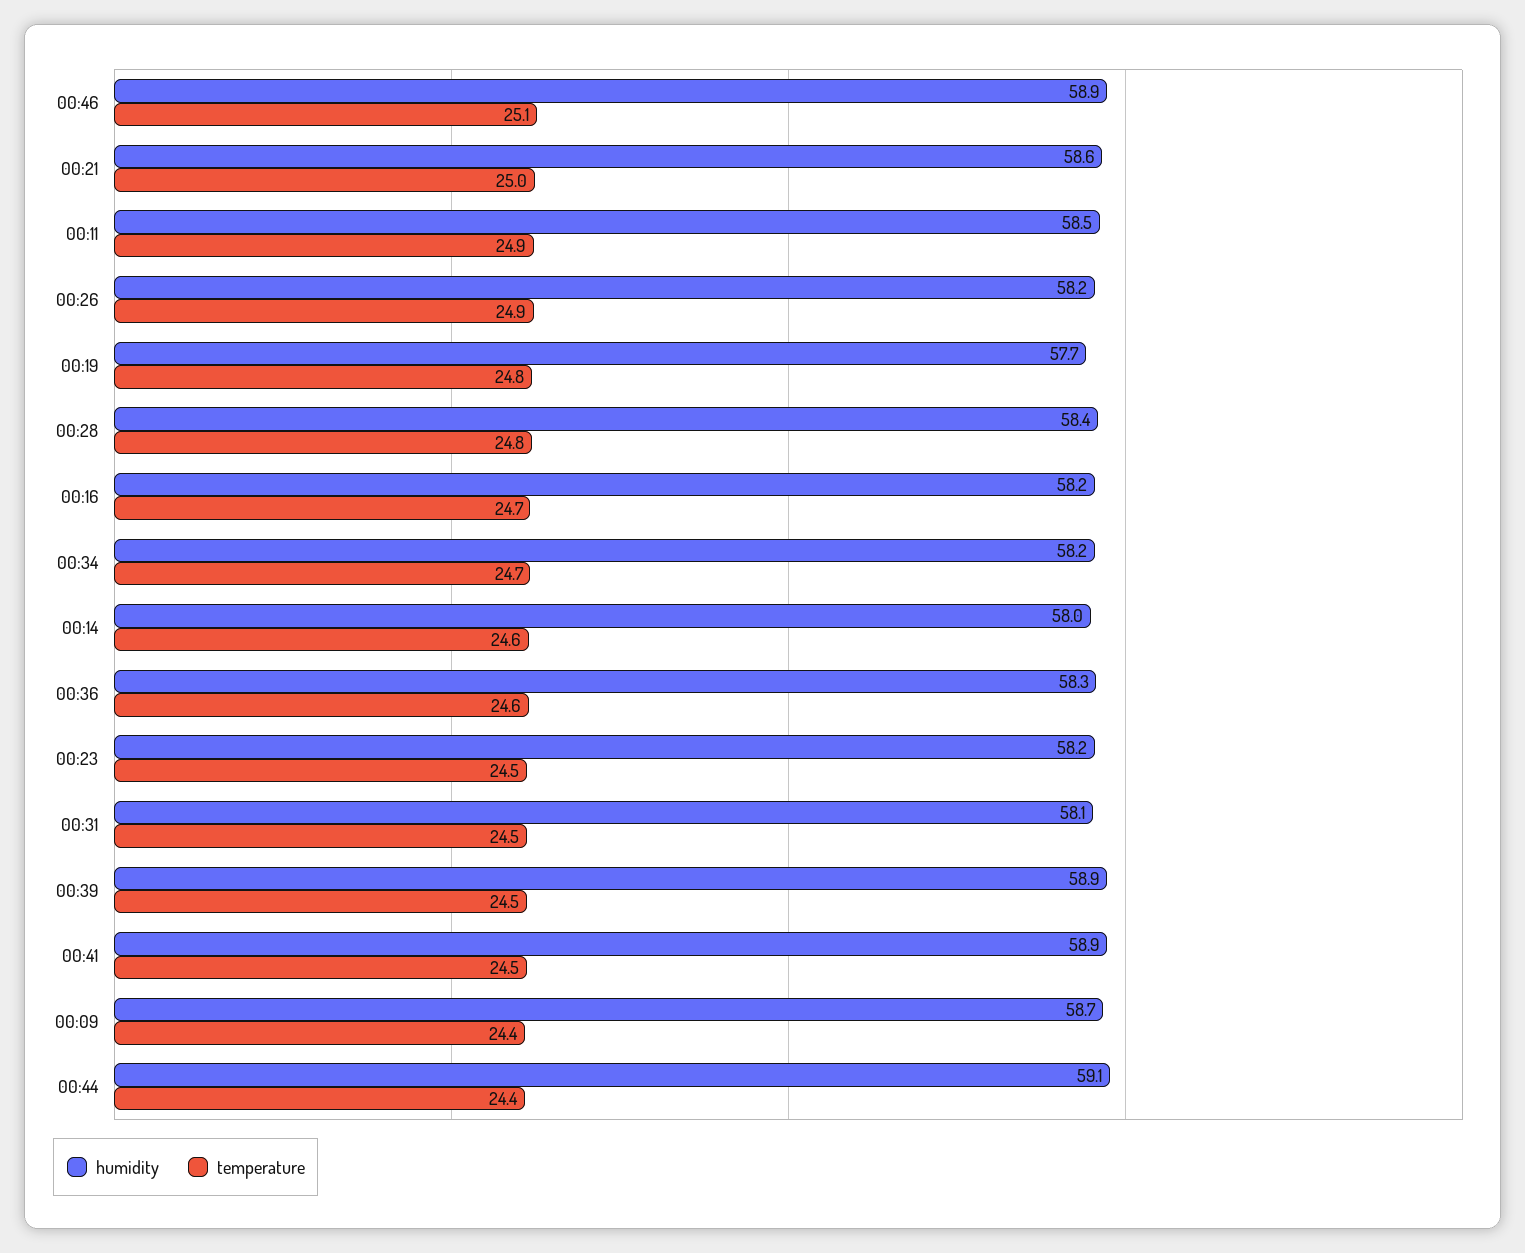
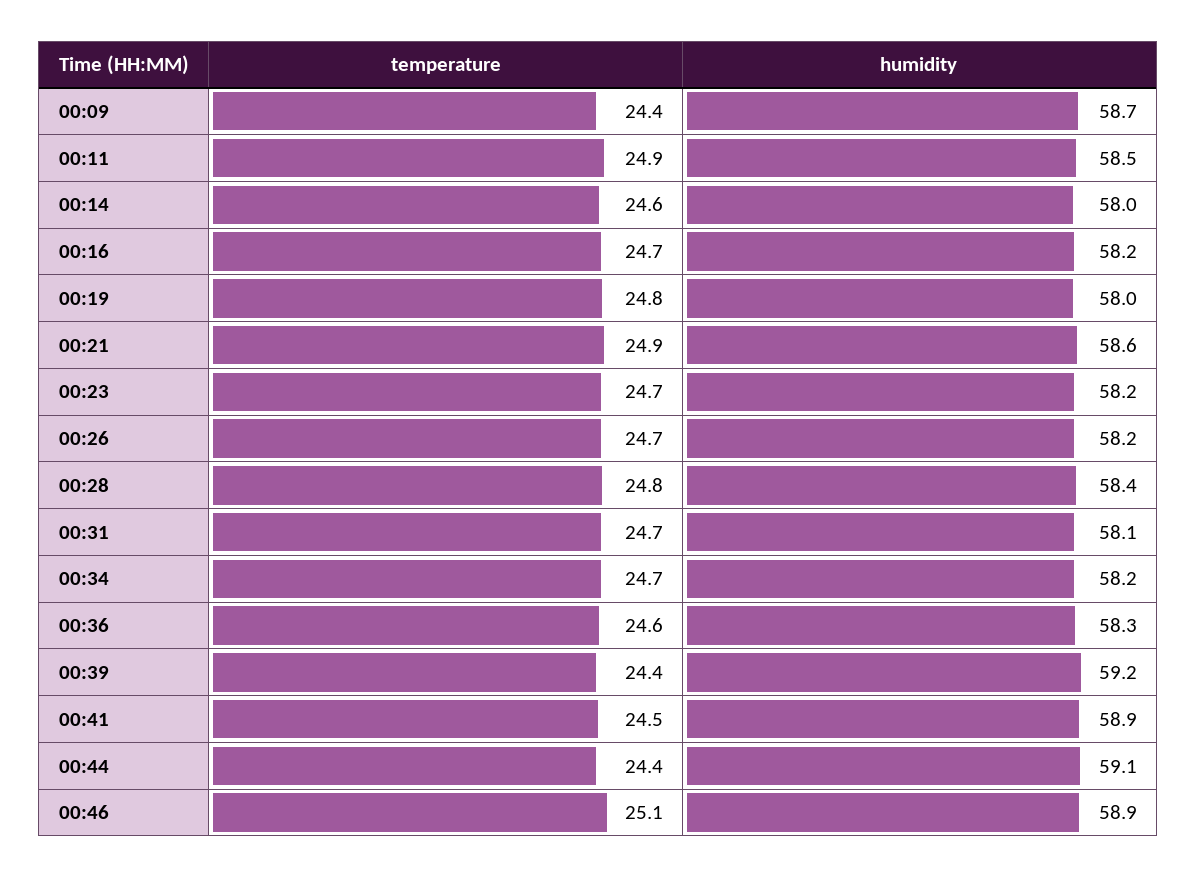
  {
    "humidity": {
      "00:46": 58.9,
      "00:21": 58.6,
      "00:11": 58.5,
      "00:26": 58.2,
-     "00:19": 57.7,
+     "00:19": 58,
      "00:28": 58.4,
      "00:16": 58.2,
      "00:34": 58.2,
      "00:14": 58,
      "00:36": 58.3,
      "00:23": 58.2,
      "00:31": 58.1,
-     "00:39": 58.9,
+     "00:39": 59.2,
      "00:41": 58.9,
      "00:09": 58.7,
      "00:44": 59.1
    },
    "temperature": {
      "00:46": 25.1,
-     "00:21": 25,
+     "00:21": 24.9,
      "00:11": 24.9,
-     "00:26": 24.9,
+     "00:26": 24.7,
      "00:19": 24.8,
      "00:28": 24.8,
      "00:16": 24.7,
      "00:34": 24.7,
      "00:14": 24.6,
      "00:36": 24.6,
-     "00:23": 24.5,
+     "00:23": 24.7,
-     "00:31": 24.5,
+     "00:31": 24.7,
-     "00:39": 24.5,
+     "00:39": 24.4,
      "00:41": 24.5,
      "00:09": 24.4,
      "00:44": 24.4
    }
  }

